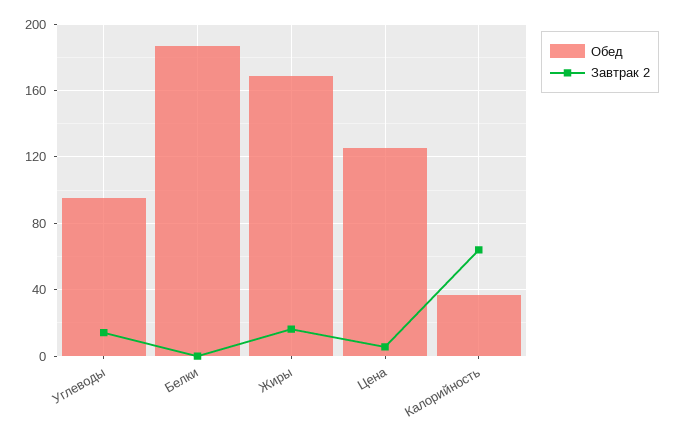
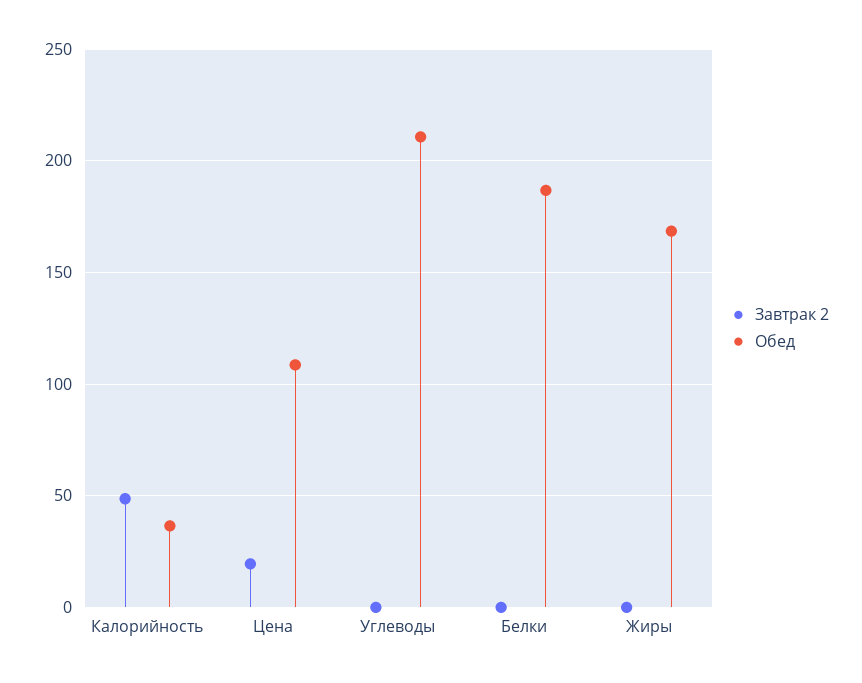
  {
    "Обед": {
-     "Углеводы": 95,
+     "Углеводы": 210,
      "Белки": 185,
      "Жиры": 170,
-     "Цена": 125,
+     "Цена": 110,
      "Калорийность": 35
    },
    "Завтрак 2": {
-     "Углеводы": 15,
+     "Углеводы": 0,
      "Белки": 0,
-     "Жиры": 15,
+     "Жиры": 0,
-     "Цена": 5,
+     "Цена": 20,
-     "Калорийность": 65
+     "Калорийность": 50
    }
  }

